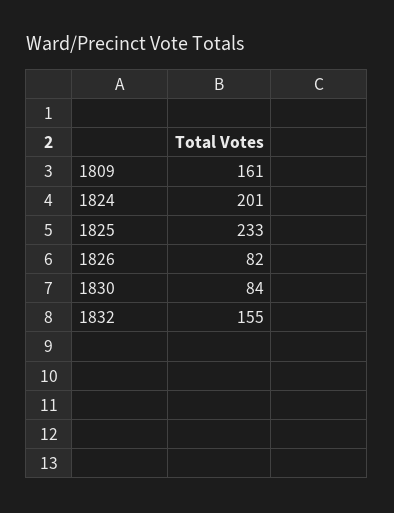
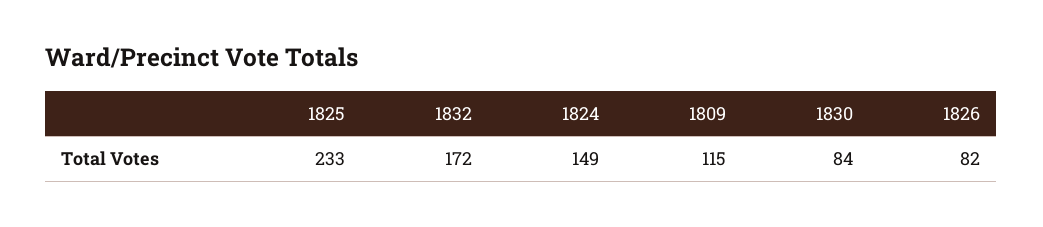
  {
-   "1809": 161,
+   "1809": 115,
-   "1824": 201,
+   "1824": 149,
    "1825": 233,
    "1826": 82,
    "1830": 84,
-   "1832": 155
+   "1832": 172
  }

